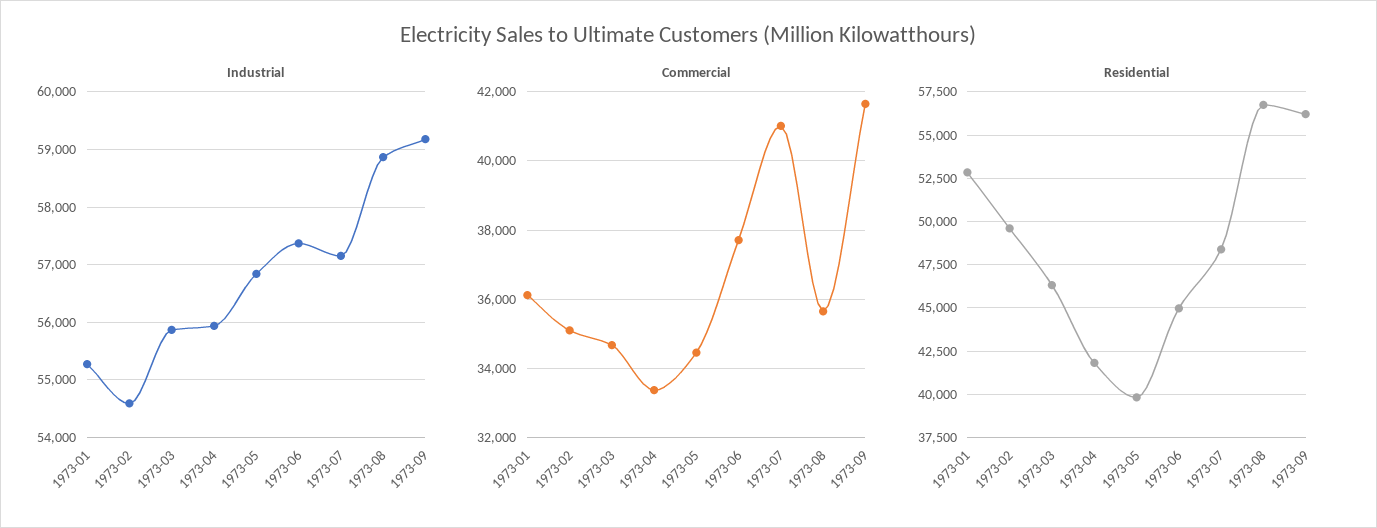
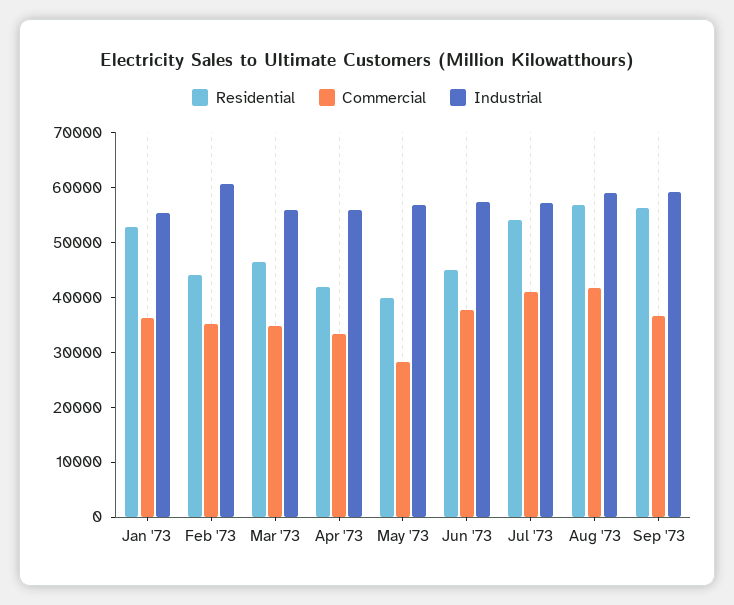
  {
    "Industrial": {
      "1973-01": 55200,
-     "1973-02": 54600,
+     "1973-02": 60000,
      "1973-03": 55800,
      "1973-04": 56000,
      "1973-05": 56800,
      "1973-06": 57400,
      "1973-07": 57200,
      "1973-08": 58800,
      "1973-09": 59200
    },
    "Commercial": {
      "1973-01": 36200,
      "1973-02": 35000,
      "1973-03": 34600,
      "1973-04": 33400,
-     "1973-05": 34400,
+     "1973-05": 28000,
      "1973-06": 37800,
      "1973-07": 41000,
-     "1973-08": 35600,
+     "1973-08": 42000,
-     "1973-09": 41600
+     "1973-09": 36000
    },
    "Residential": {
      "1973-01": 53000,
-     "1973-02": 49500,
+     "1973-02": 44000,
      "1973-03": 46500,
      "1973-04": 42000,
      "1973-05": 40000,
      "1973-06": 45000,
-     "1973-07": 48500,
+     "1973-07": 54000,
      "1973-08": 56500,
      "1973-09": 56000
    }
  }

